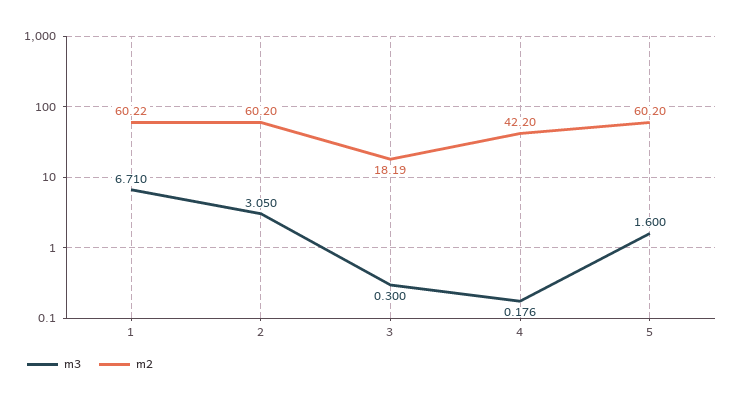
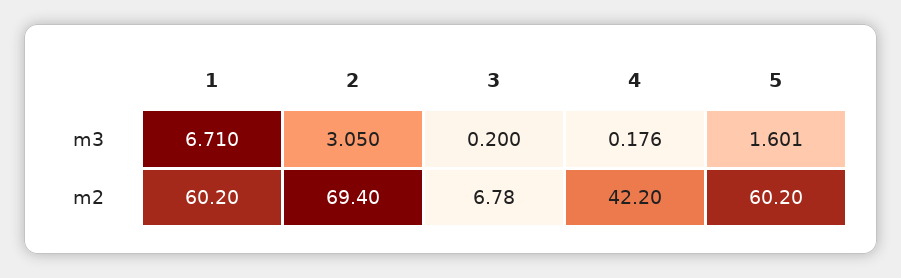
  {
    "m3": {
      "1": 6.71,
      "2": 3.05,
-     "3": 0.3,
+     "3": 0.2,
      "4": 0.176,
-     "5": 1.6
+     "5": 1.601
    },
    "m2": {
-     "1": 60.22,
+     "1": 60.2,
-     "2": 60.2,
+     "2": 69.4,
-     "3": 18.19,
+     "3": 6.78,
      "4": 42.2,
      "5": 60.2
    }
  }

